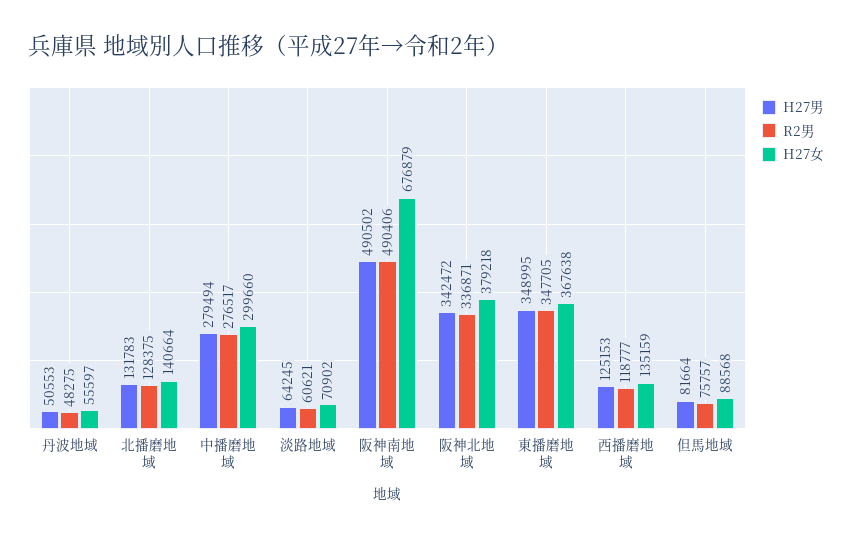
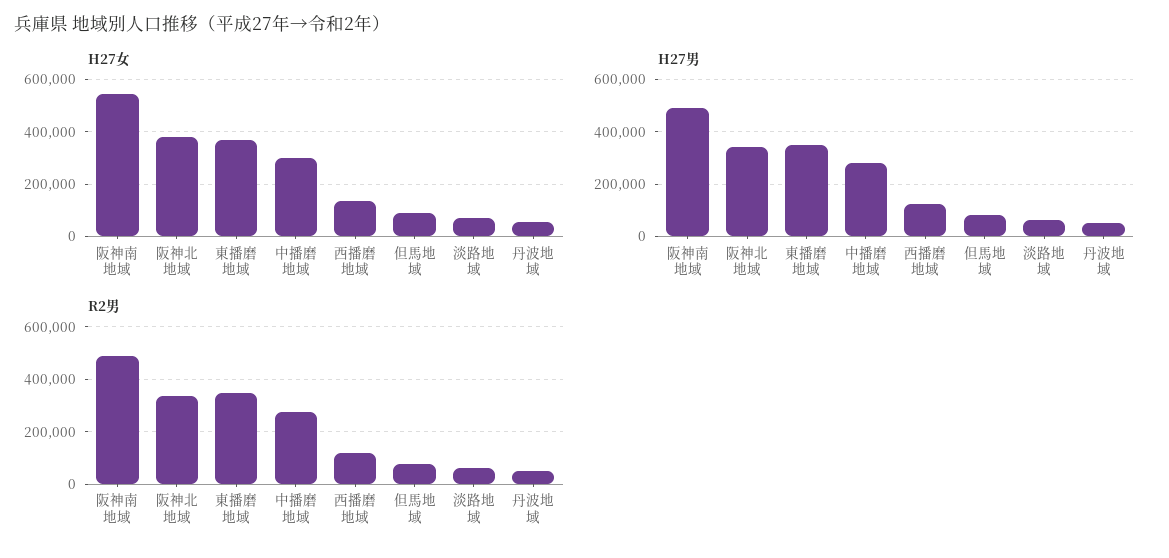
  {
    "H27男": {
      "丹波地域": 50553,
-     "北播磨地域": 131783,
      "中播磨地域": 279494,
      "淡路地域": 64245,
      "阪神南地域": 490502,
      "阪神北地域": 342472,
      "東播磨地域": 348995,
      "西播磨地域": 125153,
      "但馬地域": 81664
    },
    "R2男": {
      "丹波地域": 48275,
-     "北播磨地域": 128375,
      "中播磨地域": 276517,
      "淡路地域": 60621,
      "阪神南地域": 490406,
      "阪神北地域": 336871,
      "東播磨地域": 347705,
      "西播磨地域": 118777,
      "但馬地域": 75757
    },
    "H27女": {
      "丹波地域": 55597,
-     "北播磨地域": 140664,
      "中播磨地域": 299660,
      "淡路地域": 70902,
-     "阪神南地域": 676879,
+     "阪神南地域": 550000,
      "阪神北地域": 379218,
      "東播磨地域": 367638,
      "西播磨地域": 135159,
      "但馬地域": 88568
    }
  }

